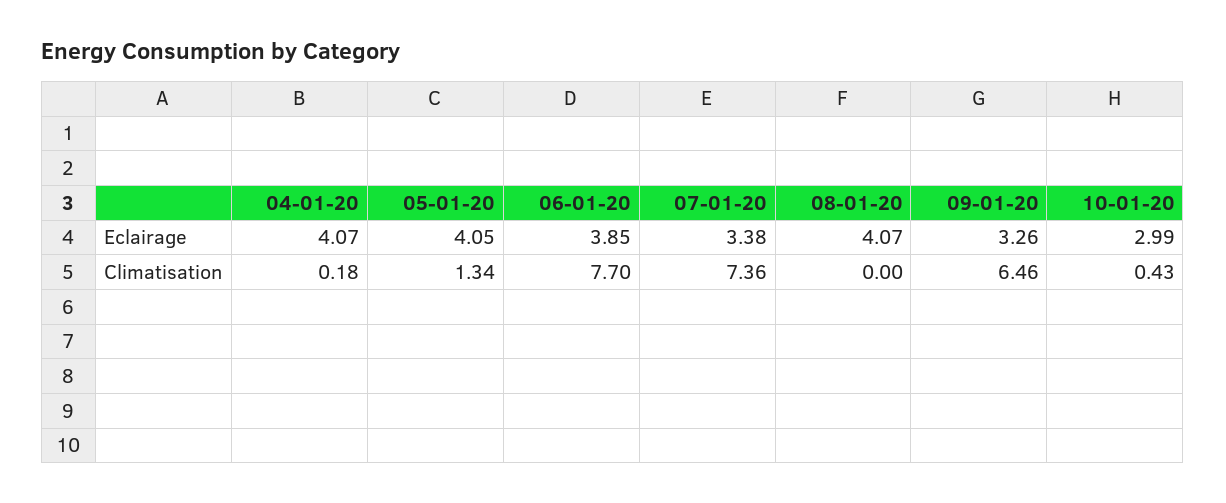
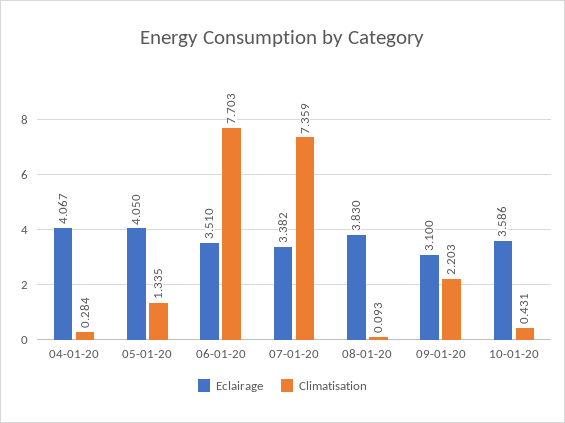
  {
    "Eclairage": {
      "04-01-20": 4.067,
      "05-01-20": 4.05,
-     "06-01-20": 3.85,
+     "06-01-20": 3.51,
      "07-01-20": 3.382,
-     "08-01-20": 4.07,
+     "08-01-20": 3.83,
-     "09-01-20": 3.26,
+     "09-01-20": 3.1,
-     "10-01-20": 2.99
+     "10-01-20": 3.586
    },
    "Climatisation": {
-     "04-01-20": 0.18,
+     "04-01-20": 0.284,
      "05-01-20": 1.335,
      "06-01-20": 7.703,
      "07-01-20": 7.359,
-     "08-01-20": 0,
+     "08-01-20": 0.093,
-     "09-01-20": 6.46,
+     "09-01-20": 2.203,
      "10-01-20": 0.431
    }
  }

